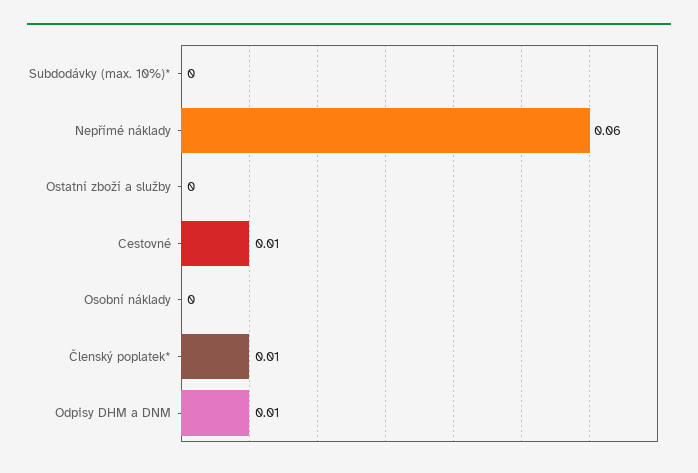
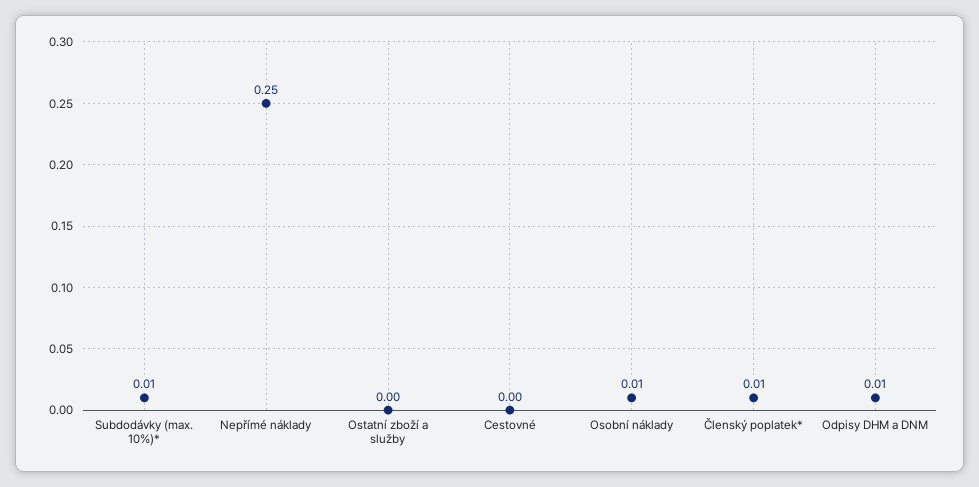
  {
-   "Subdodávky (max. 10%)*": 0,
+   "Subdodávky (max. 10%)*": 0.01,
-   "Nepřímé náklady": 0.06,
+   "Nepřímé náklady": 0.25,
    "Ostatní zboží a služby": 0,
-   "Cestovné": 0.01,
+   "Cestovné": 0,
-   "Osobní náklady": 0,
+   "Osobní náklady": 0.01,
    "Členský poplatek*": 0.01,
    "Odpisy DHM a DNM": 0.01
  }

